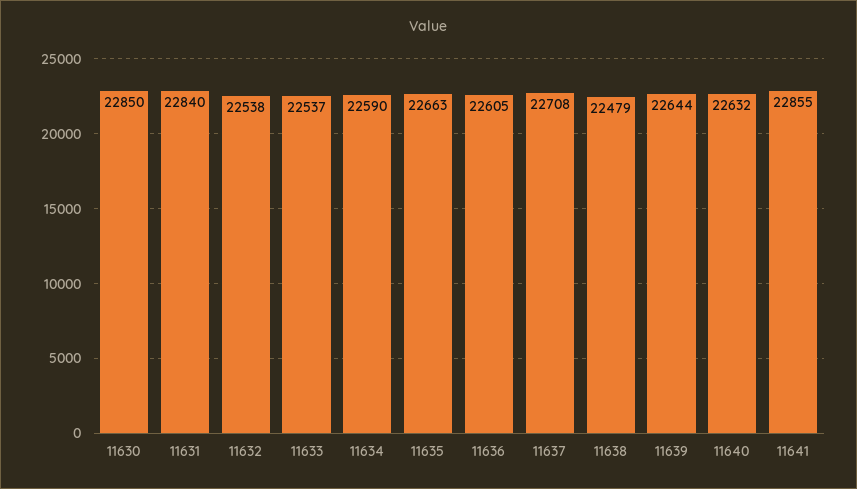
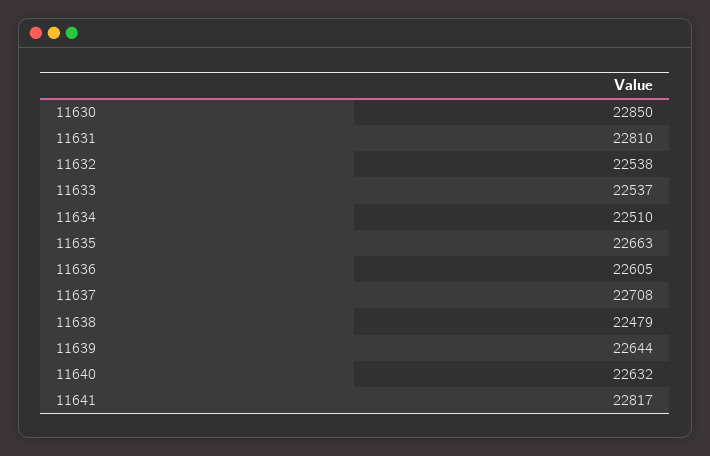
  {
    "11630": 22850,
-   "11631": 22840,
+   "11631": 22810,
    "11632": 22538,
    "11633": 22537,
-   "11634": 22590,
+   "11634": 22510,
    "11635": 22663,
    "11636": 22605,
    "11637": 22708,
    "11638": 22479,
    "11639": 22644,
    "11640": 22632,
-   "11641": 22855
+   "11641": 22817
  }

